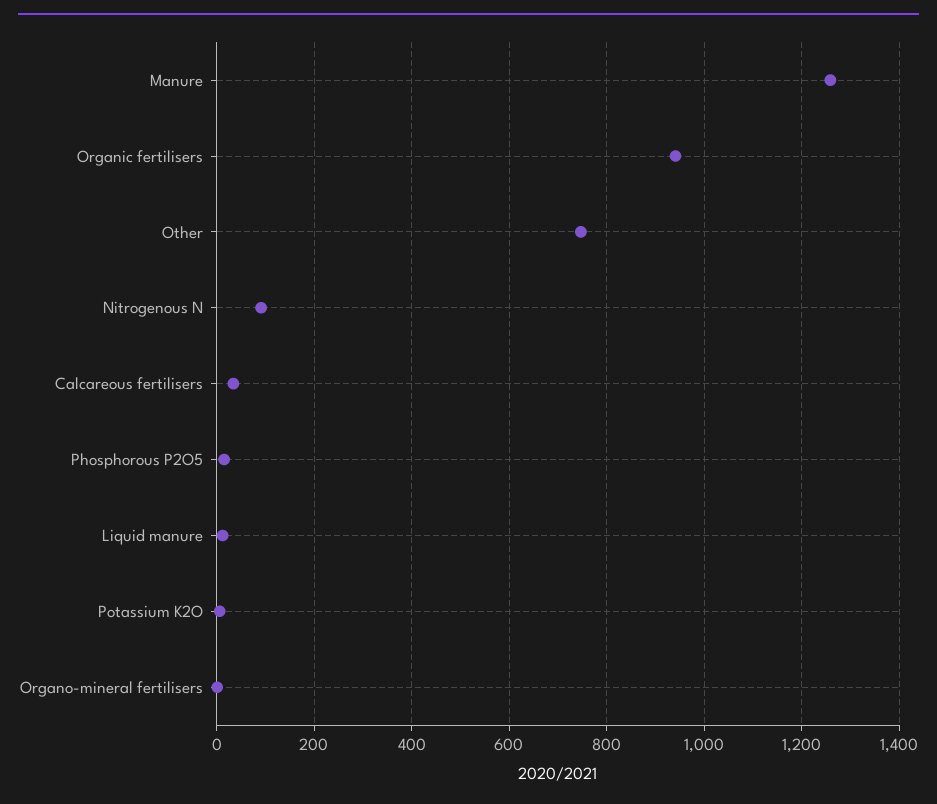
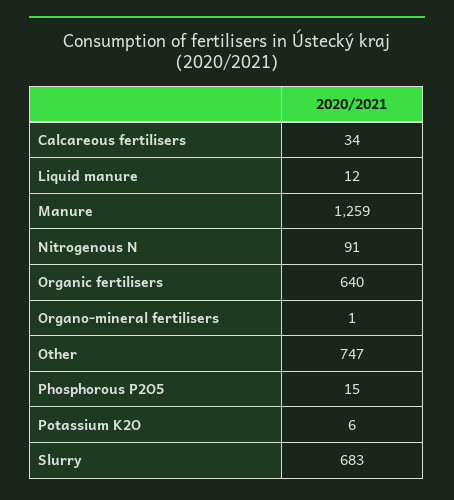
  {
    "Manure": 1259,
-   "Organic fertilisers": 940,
+   "Organic fertilisers": 640,
    "Other": 747,
    "Nitrogenous N": 91,
    "Calcareous fertilisers": 34,
    "Phosphorous P2O5": 15,
    "Liquid manure": 12,
    "Potassium K2O": 6,
-   "Organo-mineral fertilisers": 1
+   "Organo-mineral fertilisers": 1,
+   "Slurry": 683
  }

